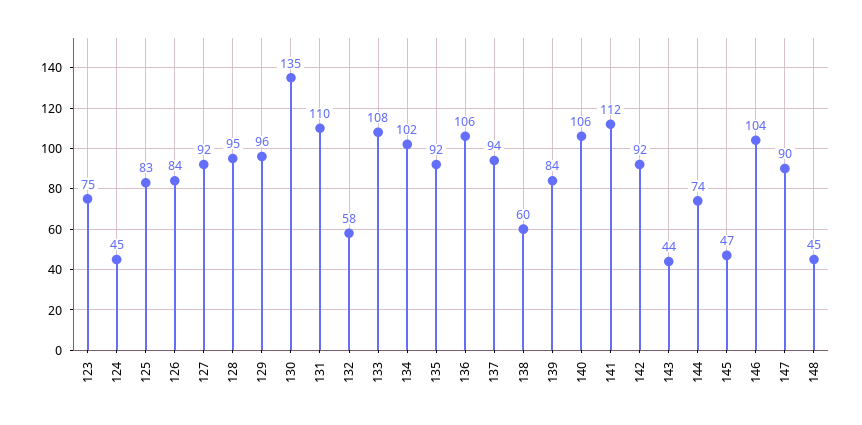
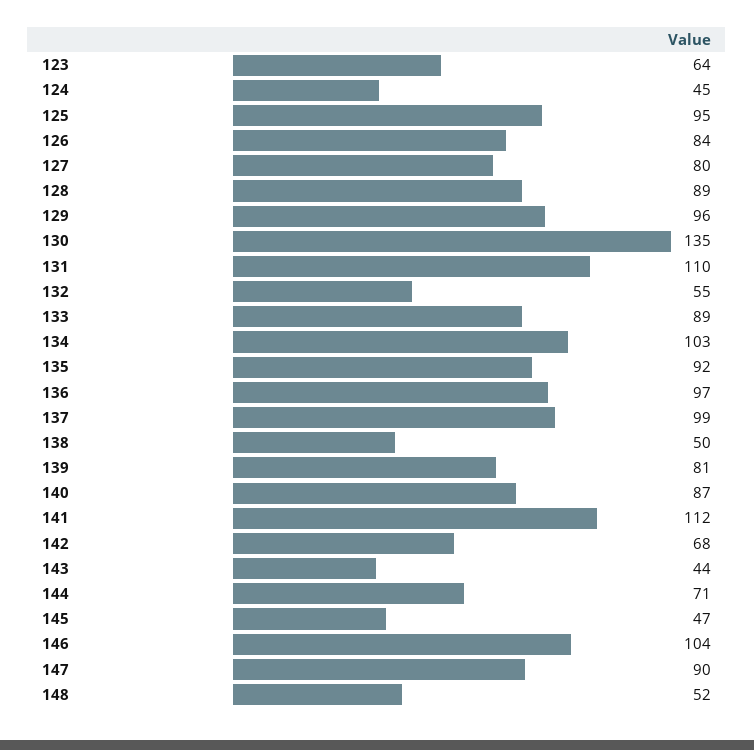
  {
-   "123": 75,
+   "123": 64,
    "124": 45,
-   "125": 83,
+   "125": 95,
    "126": 84,
-   "127": 92,
+   "127": 80,
-   "128": 95,
+   "128": 89,
    "129": 96,
    "130": 135,
    "131": 110,
-   "132": 58,
+   "132": 55,
-   "133": 108,
+   "133": 89,
-   "134": 102,
+   "134": 103,
    "135": 92,
-   "136": 106,
+   "136": 97,
-   "137": 94,
+   "137": 99,
-   "138": 60,
+   "138": 50,
-   "139": 84,
+   "139": 81,
-   "140": 106,
+   "140": 87,
    "141": 112,
-   "142": 92,
+   "142": 68,
    "143": 44,
-   "144": 74,
+   "144": 71,
    "145": 47,
    "146": 104,
    "147": 90,
-   "148": 45
+   "148": 52
  }

